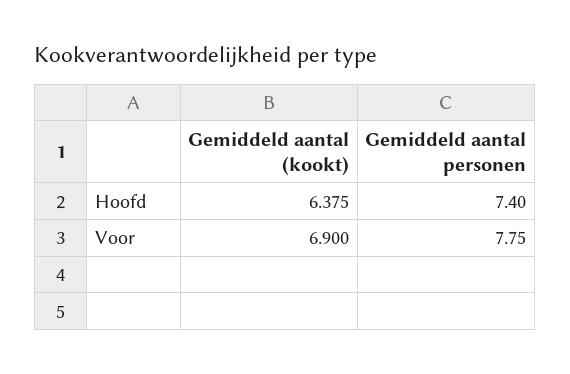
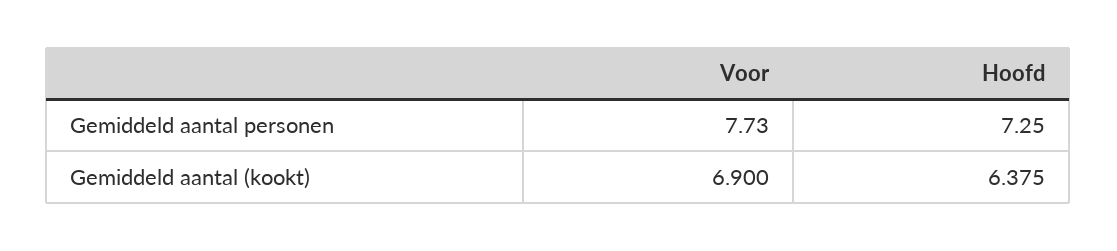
  {
    "Gemiddeld aantal (kookt)": {
      "Hoofd": 6.375,
      "Voor": 6.9
    },
    "Gemiddeld aantal personen": {
-     "Hoofd": 7.4,
+     "Hoofd": 7.25,
-     "Voor": 7.75
+     "Voor": 7.73
    }
  }

